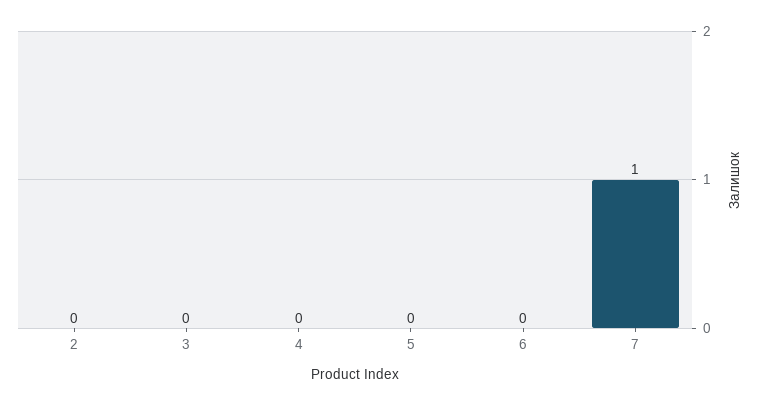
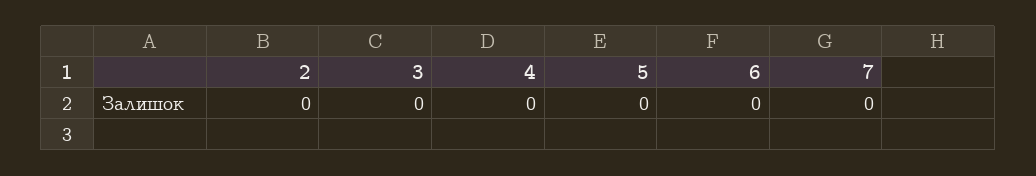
  {
    "2": 0,
    "3": 0,
    "4": 0,
    "5": 0,
    "6": 0,
-   "7": 1
+   "7": 0
  }

